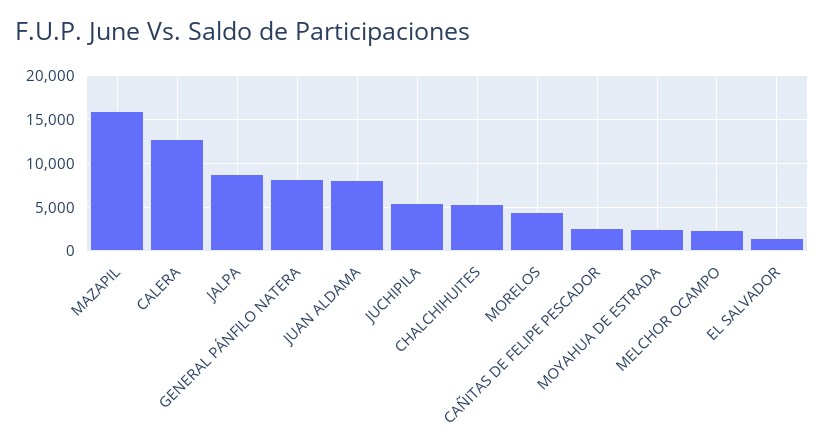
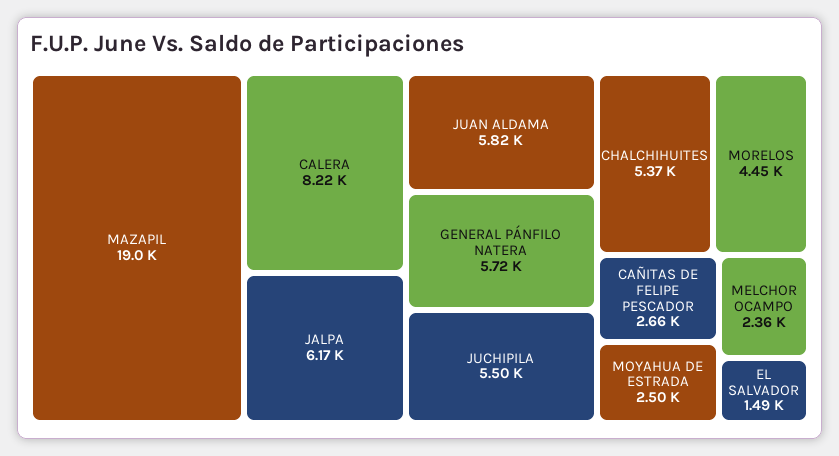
  {
-   "MAZAPIL": 16000,
+   "MAZAPIL": 19000,
-   "CALERA": 13000,
+   "CALERA": 8220,
-   "JALPA": 9000,
+   "JALPA": 6170,
-   "GENERAL PÁNFILO NATERA": 8000,
+   "GENERAL PÁNFILO NATERA": 5720,
-   "JUAN ALDAMA": 8000,
+   "JUAN ALDAMA": 5820,
    "JUCHIPILA": 5500,
    "CHALCHIHUITES": 5370,
    "MORELOS": 4450,
    "CAÑITAS DE FELIPE PESCADOR": 2660,
    "MOYAHUA DE ESTRADA": 2500,
    "MELCHOR OCAMPO": 2360,
    "EL SALVADOR": 1490
  }

